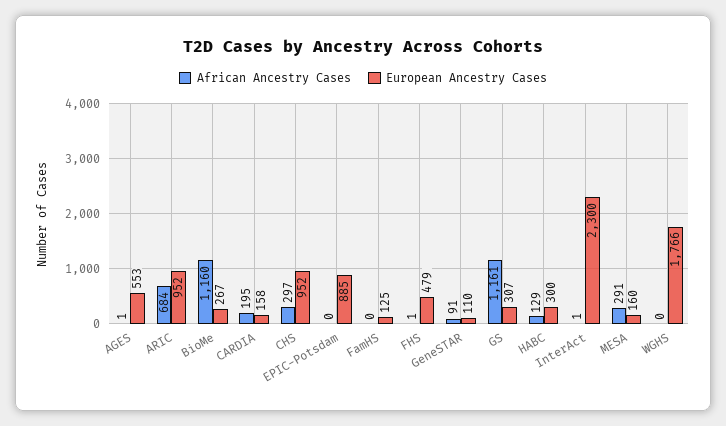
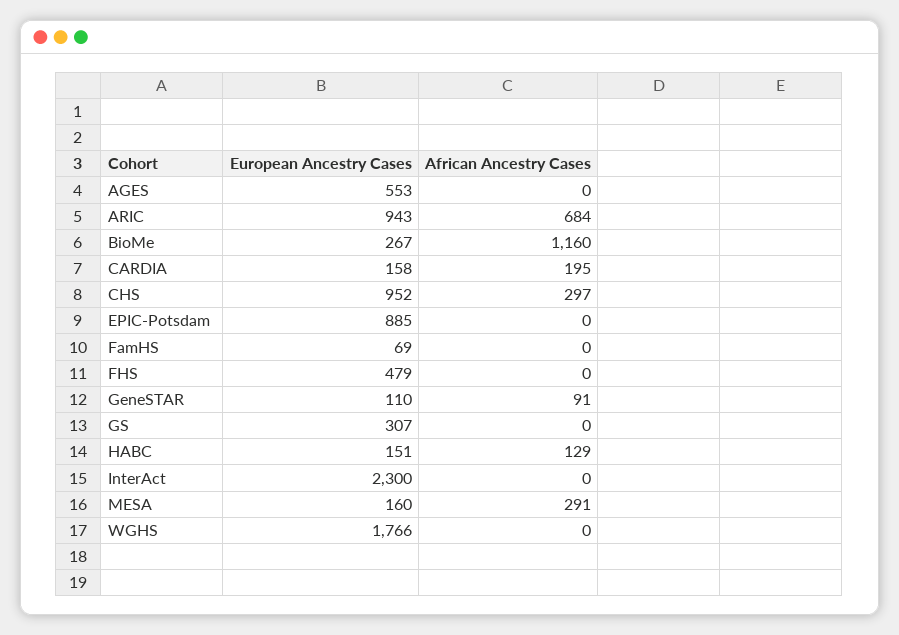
  {
    "African Ancestry Cases": {
-     "AGES": 1,
+     "AGES": 0,
      "ARIC": 684,
      "BioMe": 1160,
      "CARDIA": 195,
      "CHS": 297,
      "EPIC-Potsdam": 0,
      "FamHS": 0,
-     "FHS": 1,
+     "FHS": 0,
      "GeneSTAR": 91,
-     "GS": 1161,
+     "GS": 0,
      "HABC": 129,
-     "InterAct": 1,
+     "InterAct": 0,
      "MESA": 291,
      "WGHS": 0
    },
    "European Ancestry Cases": {
      "AGES": 553,
-     "ARIC": 952,
+     "ARIC": 943,
      "BioMe": 267,
      "CARDIA": 158,
      "CHS": 952,
      "EPIC-Potsdam": 885,
-     "FamHS": 125,
+     "FamHS": 69,
      "FHS": 479,
      "GeneSTAR": 110,
      "GS": 307,
-     "HABC": 300,
+     "HABC": 151,
      "InterAct": 2300,
      "MESA": 160,
      "WGHS": 1766
    }
  }

